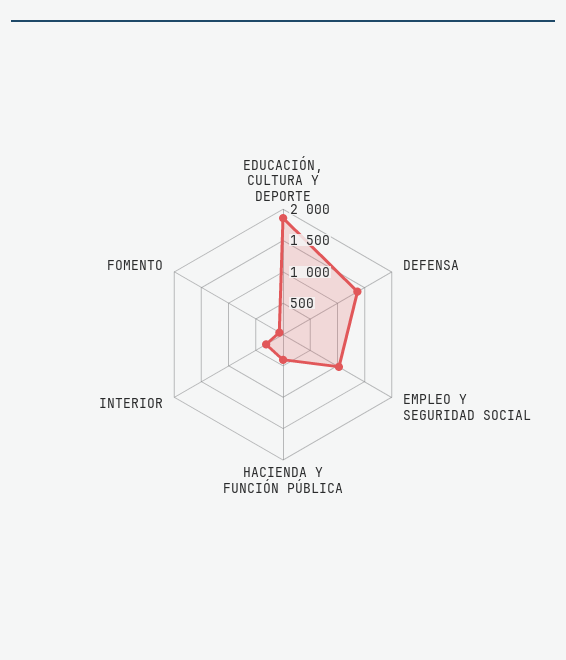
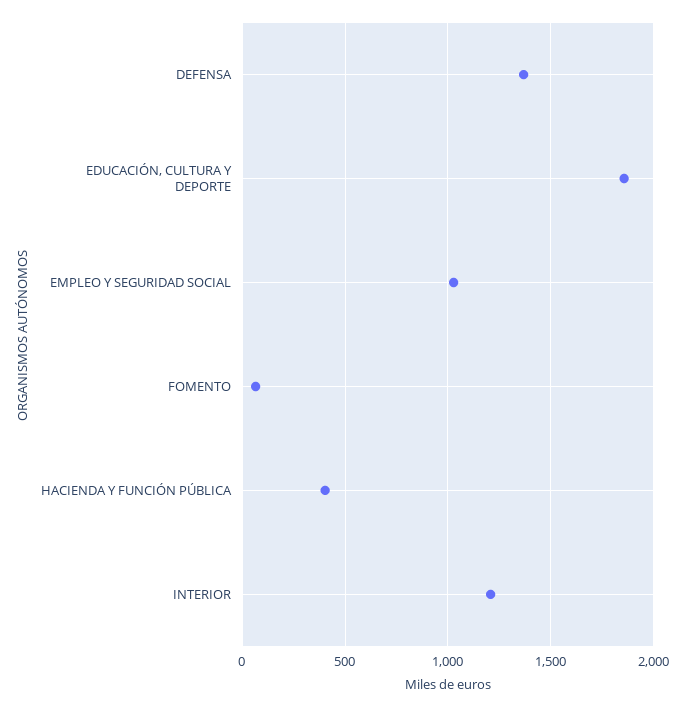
  {
    "EDUCACIÓN, CULTURA Y DEPORTE": 1850,
    "DEFENSA": 1350,
    "EMPLEO Y SEGURIDAD SOCIAL": 1050,
    "HACIENDA Y FUNCIÓN PÚBLICA": 400,
-   "INTERIOR": 250,
+   "INTERIOR": 1200,
    "FOMENTO": 50
  }

